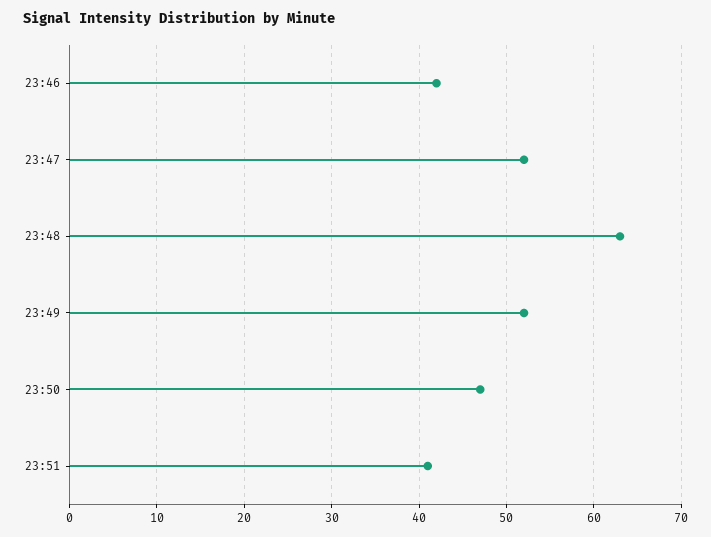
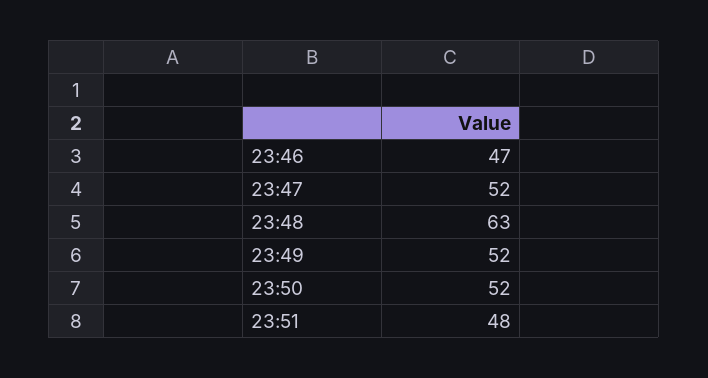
  {
-   "23:46": 42,
+   "23:46": 47,
    "23:47": 52,
    "23:48": 63,
    "23:49": 52,
-   "23:50": 47,
+   "23:50": 52,
-   "23:51": 41
+   "23:51": 48
  }

